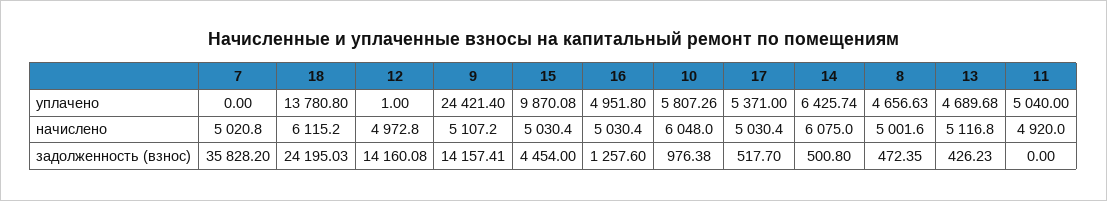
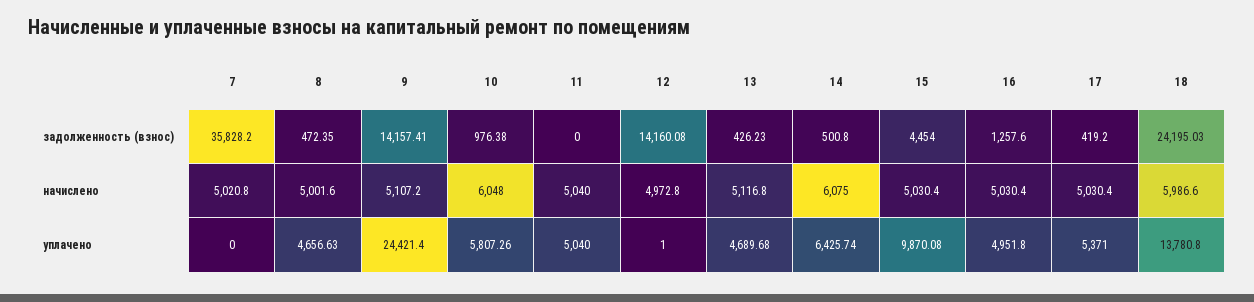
  {
    "7": {
      "уплачено": 0,
      "начислено": 5020.8,
      "задолженность (взнос)": 35828.2
    },
    "18": {
      "уплачено": 13780.8,
-     "начислено": 6115.2,
+     "начислено": 5986.6,
      "задолженность (взнос)": 24195.03
    },
    "12": {
      "уплачено": 1,
      "начислено": 4972.8,
      "задолженность (взнос)": 14160.08
    },
    "9": {
      "уплачено": 24421.4,
      "начислено": 5107.2,
      "задолженность (взнос)": 14157.41
    },
    "15": {
      "уплачено": 9870.08,
      "начислено": 5030.4,
      "задолженность (взнос)": 4454
    },
    "16": {
      "уплачено": 4951.8,
      "начислено": 5030.4,
      "задолженность (взнос)": 1257.6
    },
    "10": {
      "уплачено": 5807.26,
      "начислено": 6048,
      "задолженность (взнос)": 976.38
    },
    "17": {
      "уплачено": 5371,
      "начислено": 5030.4,
-     "задолженность (взнос)": 517.7
+     "задолженность (взнос)": 419.2
    },
    "14": {
      "уплачено": 6425.74,
      "начислено": 6075,
      "задолженность (взнос)": 500.8
    },
    "8": {
      "уплачено": 4656.63,
      "начислено": 5001.6,
      "задолженность (взнос)": 472.35
    },
    "13": {
      "уплачено": 4689.68,
      "начислено": 5116.8,
      "задолженность (взнос)": 426.23
    },
    "11": {
      "уплачено": 5040,
-     "начислено": 4920,
+     "начислено": 5040,
      "задолженность (взнос)": 0
    }
  }

